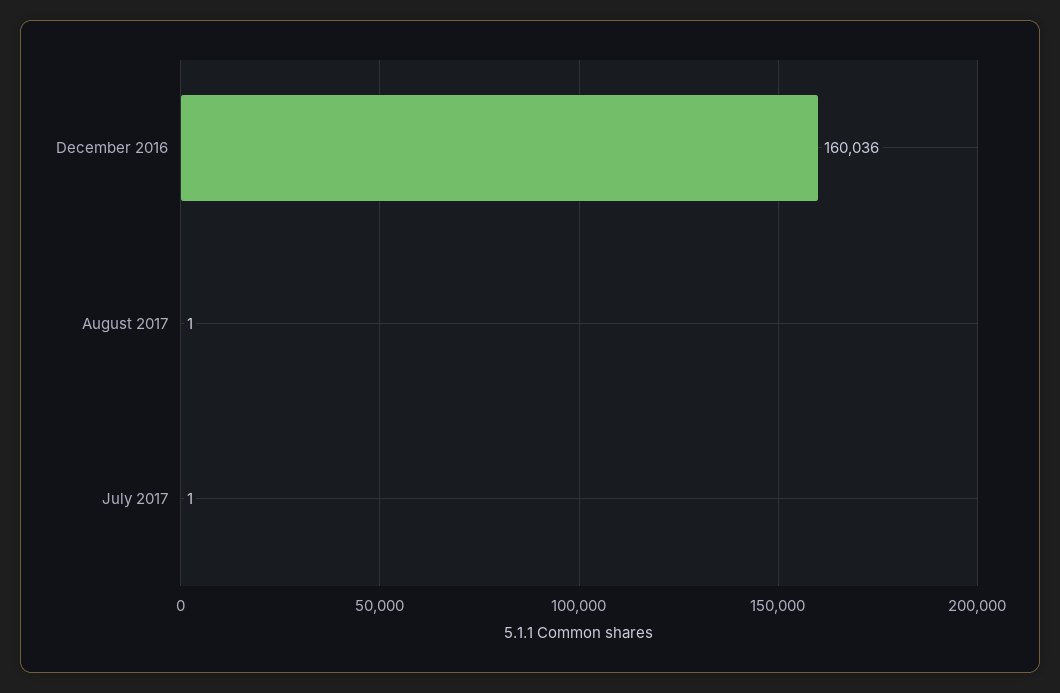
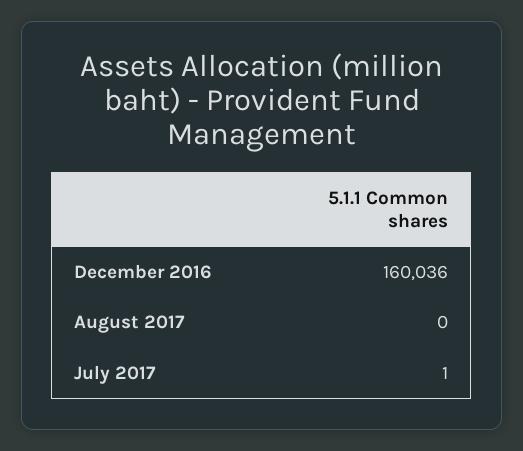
  {
    "December 2016": 160036,
-   "August 2017": 1,
+   "August 2017": 0,
    "July 2017": 1
  }

